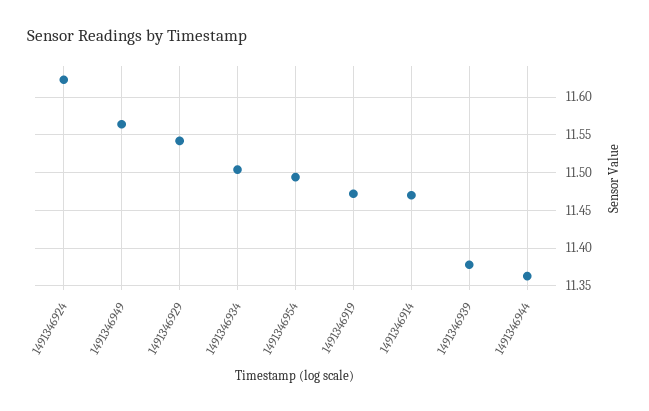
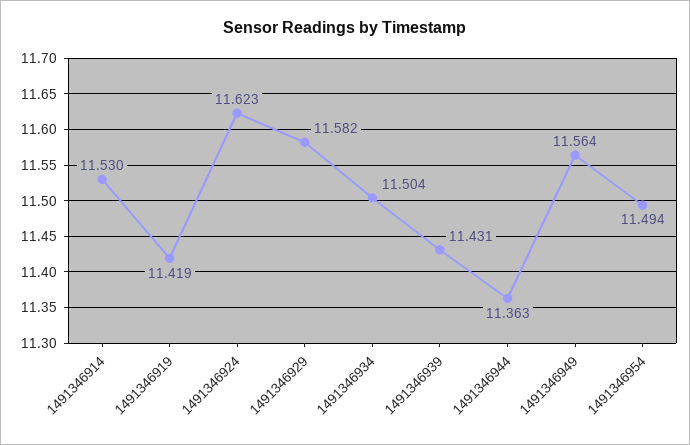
  {
    "1491346924": 11.623,
    "1491346949": 11.564,
-   "1491346929": 11.54,
+   "1491346929": 11.582,
    "1491346934": 11.504,
    "1491346954": 11.494,
-   "1491346919": 11.47,
+   "1491346919": 11.419,
-   "1491346914": 11.47,
+   "1491346914": 11.53,
-   "1491346939": 11.38,
+   "1491346939": 11.431,
    "1491346944": 11.363
  }

